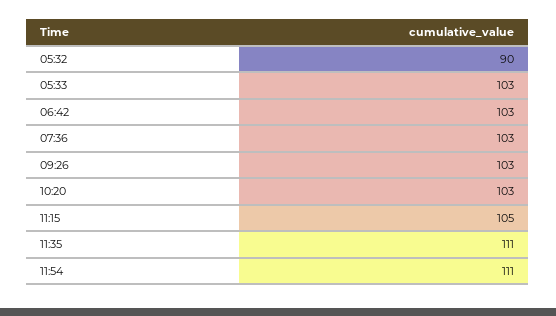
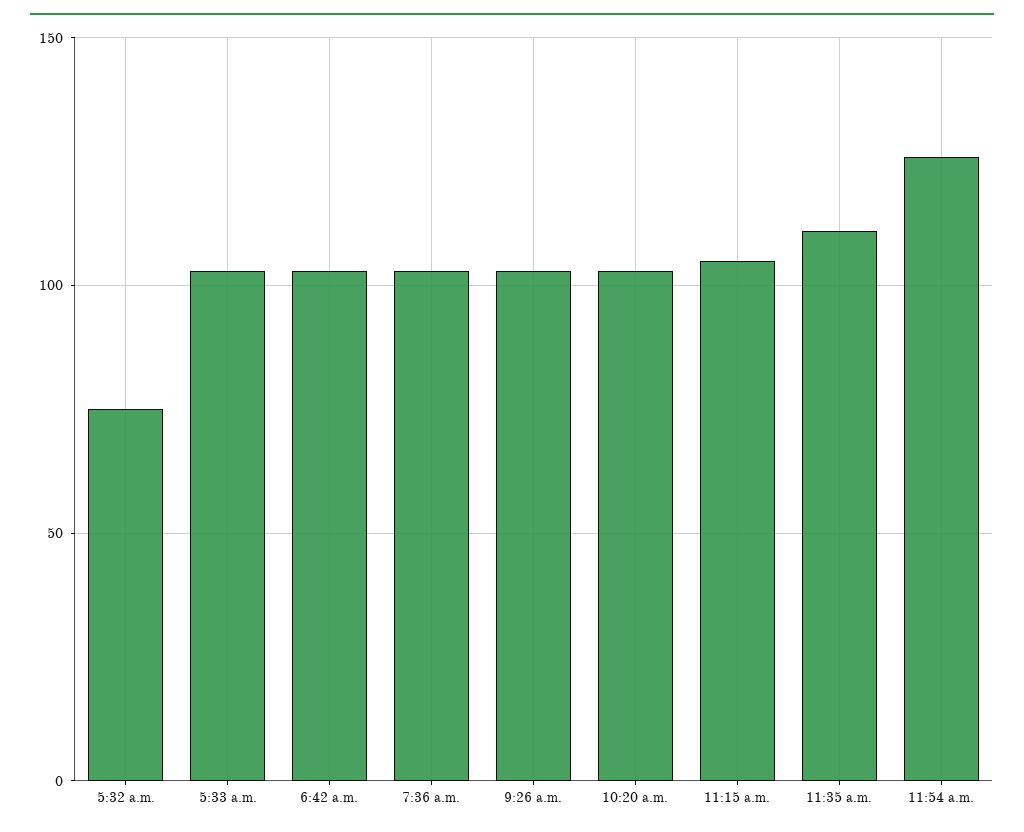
  {
-   "05:32": 90,
+   "05:32": 75,
    "05:33": 103,
    "06:42": 103,
    "07:36": 103,
    "09:26": 103,
    "10:20": 103,
    "11:15": 105,
    "11:35": 111,
-   "11:54": 111
+   "11:54": 125
  }

